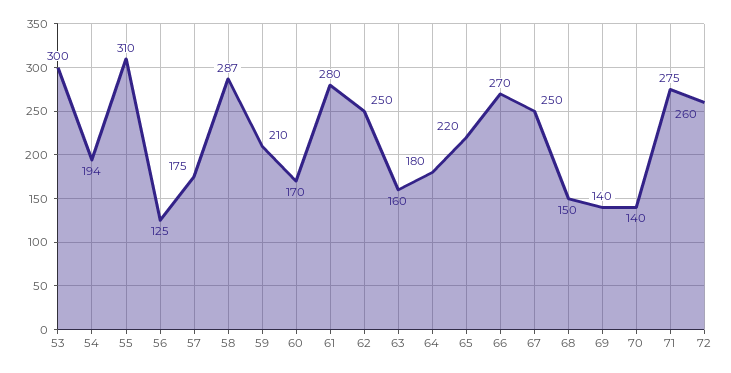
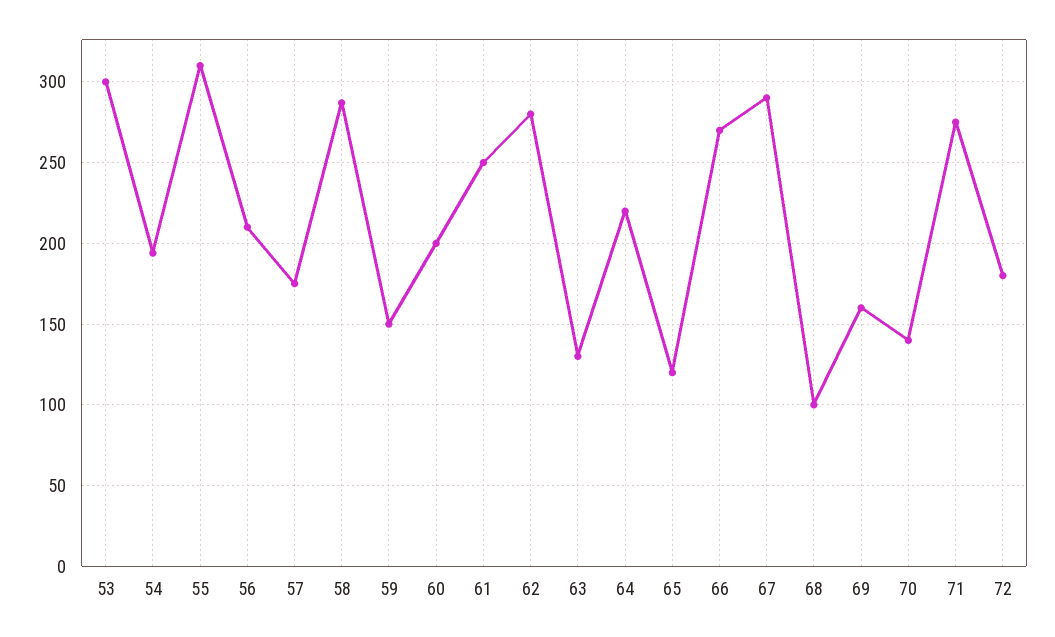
  {
    "53": 300,
    "54": 194,
    "55": 310,
-   "56": 125,
+   "56": 210,
    "57": 175,
    "58": 287,
-   "59": 210,
+   "59": 150,
-   "60": 170,
+   "60": 200,
-   "61": 280,
+   "61": 250,
-   "62": 250,
+   "62": 280,
-   "63": 160,
+   "63": 130,
-   "64": 180,
+   "64": 220,
-   "65": 220,
+   "65": 120,
    "66": 270,
-   "67": 250,
+   "67": 290,
-   "68": 150,
+   "68": 100,
-   "69": 140,
+   "69": 160,
    "70": 140,
    "71": 275,
-   "72": 260
+   "72": 180
  }

